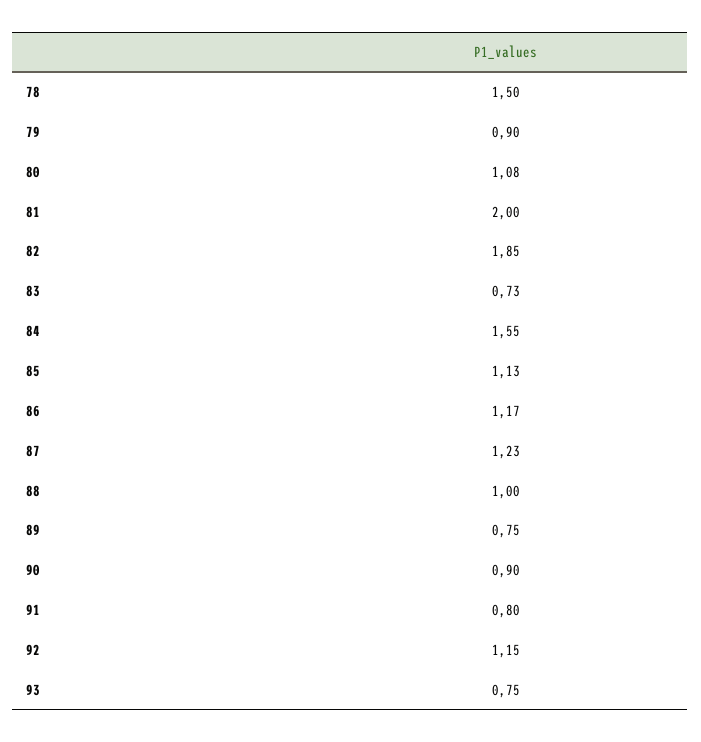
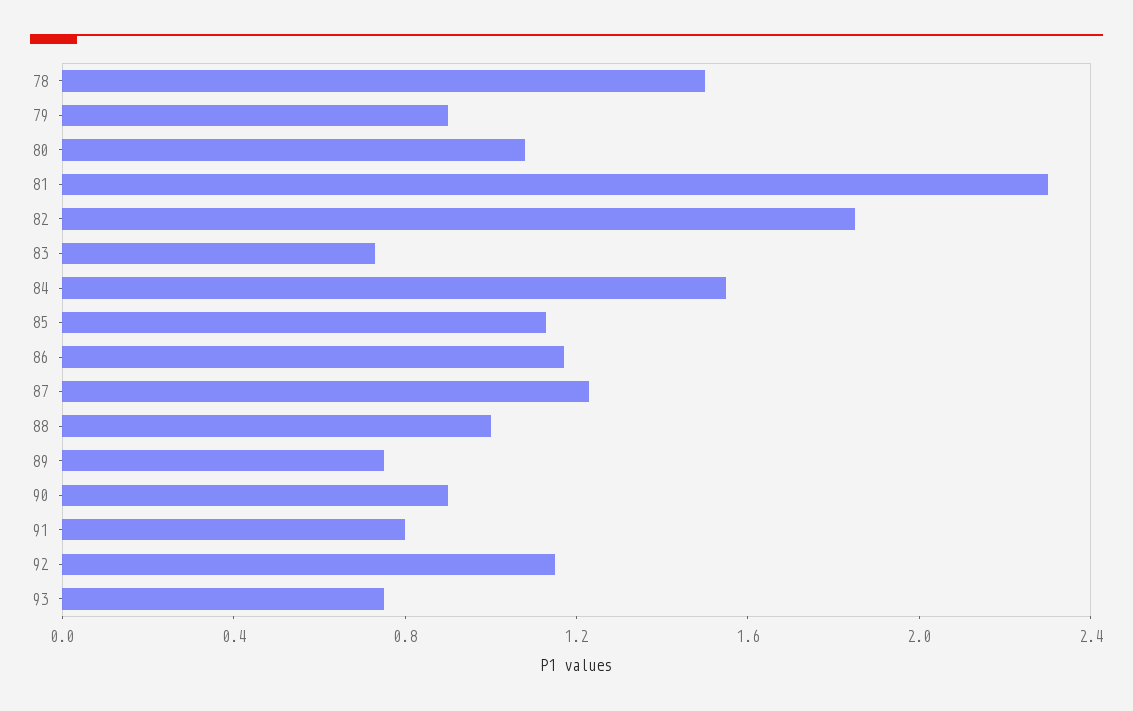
  {
    "78": 1.5,
    "79": 0.9,
    "80": 1.08,
-   "81": 2,
+   "81": 2.3,
    "82": 1.85,
    "83": 0.73,
    "84": 1.55,
    "85": 1.13,
    "86": 1.17,
    "87": 1.23,
    "88": 1,
    "89": 0.75,
    "90": 0.9,
    "91": 0.8,
    "92": 1.15,
    "93": 0.75
  }

